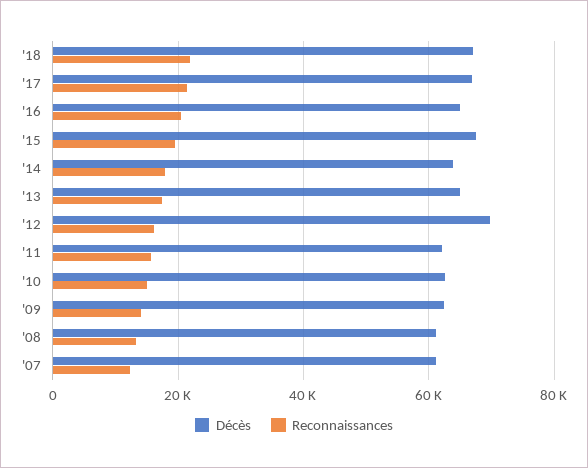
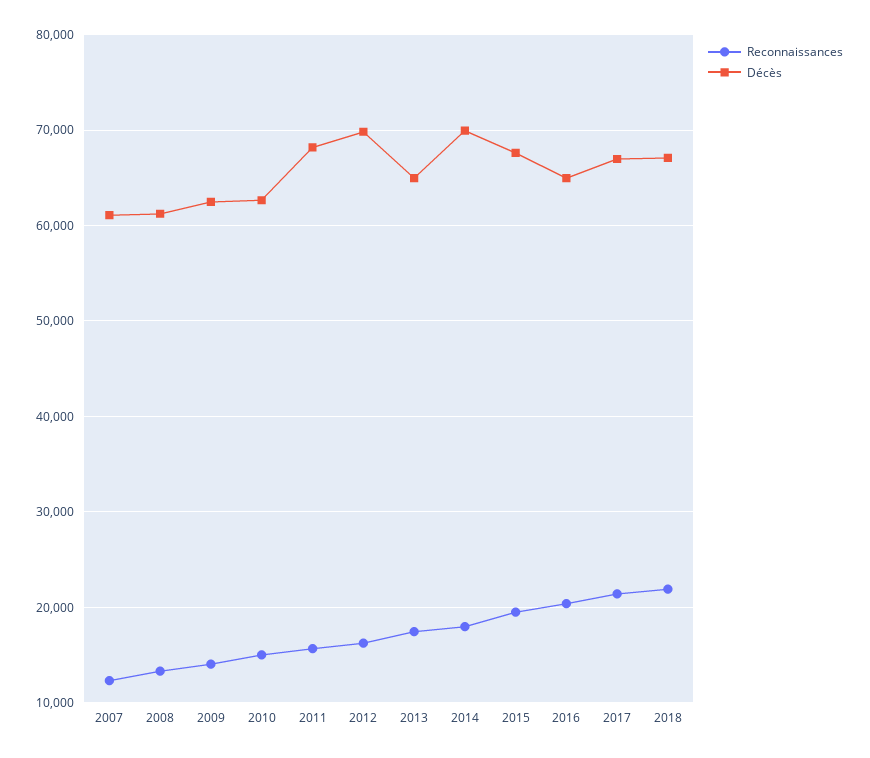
  {
    "Décès": {
      "'18": 67000,
      "'17": 67000,
      "'16": 65000,
      "'15": 68000,
-     "'14": 64000,
+     "'14": 70000,
      "'13": 65000,
      "'12": 70000,
-     "'11": 62000,
+     "'11": 68000,
      "'10": 63000,
      "'09": 62000,
      "'08": 61000,
      "'07": 61000
    },
    "Reconnaissances": {
      "'18": 22000,
      "'17": 21000,
      "'16": 20000,
      "'15": 19000,
      "'14": 18000,
      "'13": 17000,
      "'12": 16000,
      "'11": 16000,
      "'10": 15000,
      "'09": 14000,
      "'08": 13000,
      "'07": 12000
    }
  }

